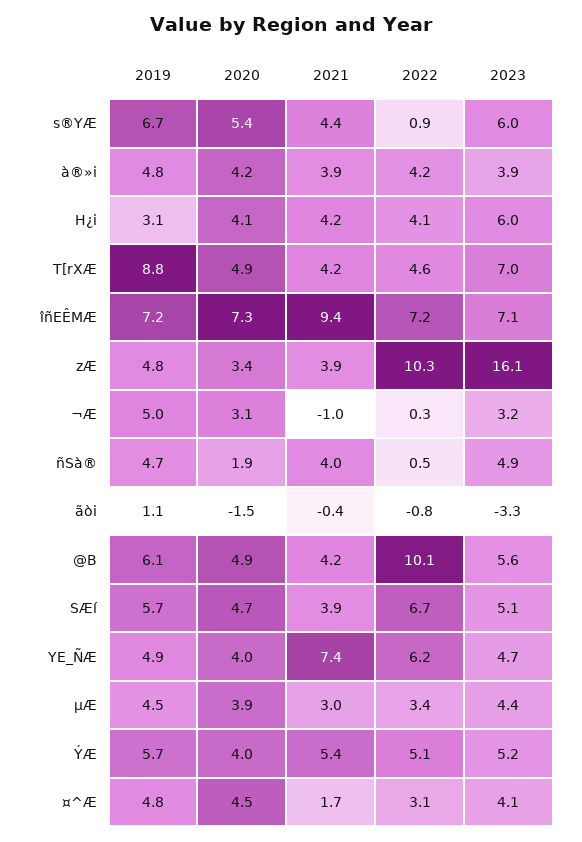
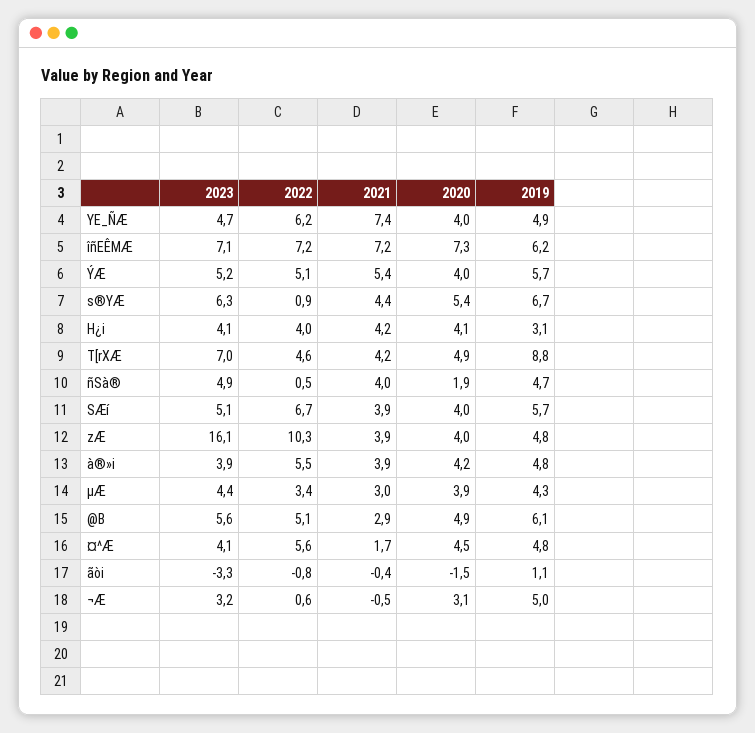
  {
    "2019": {
      "s®YÆ": 6.7,
      "à®»i": 4.8,
      "H¿i": 3.1,
      "T[rXÆ": 8.8,
-     "îñEÊMÆ": 7.2,
+     "îñEÊMÆ": 6.2,
      "zÆ": 4.8,
      "¬Æ": 5,
      "ñSà®": 4.7,
      "ãòi": 1.1,
      "@B": 6.1,
      "SÆí": 5.7,
      "YE_ÑÆ": 4.9,
-     "µÆ": 4.5,
+     "µÆ": 4.3,
      "ÝÆ": 5.7,
      "¤^Æ": 4.8
    },
    "2020": {
      "s®YÆ": 5.4,
      "à®»i": 4.2,
      "H¿i": 4.1,
      "T[rXÆ": 4.9,
      "îñEÊMÆ": 7.3,
-     "zÆ": 3.4,
+     "zÆ": 4,
      "¬Æ": 3.1,
      "ñSà®": 1.9,
      "ãòi": -1.5,
      "@B": 4.9,
-     "SÆí": 4.7,
+     "SÆí": 4,
      "YE_ÑÆ": 4,
      "µÆ": 3.9,
      "ÝÆ": 4,
      "¤^Æ": 4.5
    },
    "2021": {
      "s®YÆ": 4.4,
      "à®»i": 3.9,
      "H¿i": 4.2,
      "T[rXÆ": 4.2,
-     "îñEÊMÆ": 9.4,
+     "îñEÊMÆ": 7.2,
      "zÆ": 3.9,
-     "¬Æ": -1,
+     "¬Æ": -0.5,
      "ñSà®": 4,
      "ãòi": -0.4,
-     "@B": 4.2,
+     "@B": 2.9,
      "SÆí": 3.9,
      "YE_ÑÆ": 7.4,
      "µÆ": 3,
      "ÝÆ": 5.4,
      "¤^Æ": 1.7
    },
    "2022": {
      "s®YÆ": 0.9,
-     "à®»i": 4.2,
+     "à®»i": 5.5,
-     "H¿i": 4.1,
+     "H¿i": 4,
      "T[rXÆ": 4.6,
      "îñEÊMÆ": 7.2,
      "zÆ": 10.3,
-     "¬Æ": 0.3,
+     "¬Æ": 0.6,
      "ñSà®": 0.5,
      "ãòi": -0.8,
-     "@B": 10.1,
+     "@B": 5.1,
      "SÆí": 6.7,
      "YE_ÑÆ": 6.2,
      "µÆ": 3.4,
      "ÝÆ": 5.1,
-     "¤^Æ": 3.1
+     "¤^Æ": 5.6
    },
    "2023": {
-     "s®YÆ": 6,
+     "s®YÆ": 6.3,
      "à®»i": 3.9,
-     "H¿i": 6,
+     "H¿i": 4.1,
      "T[rXÆ": 7,
      "îñEÊMÆ": 7.1,
      "zÆ": 16.1,
      "¬Æ": 3.2,
      "ñSà®": 4.9,
      "ãòi": -3.3,
      "@B": 5.6,
      "SÆí": 5.1,
      "YE_ÑÆ": 4.7,
      "µÆ": 4.4,
      "ÝÆ": 5.2,
      "¤^Æ": 4.1
    }
  }

